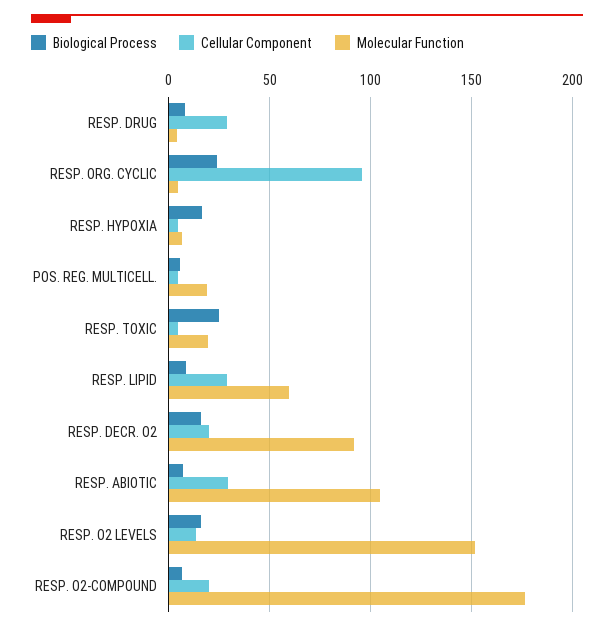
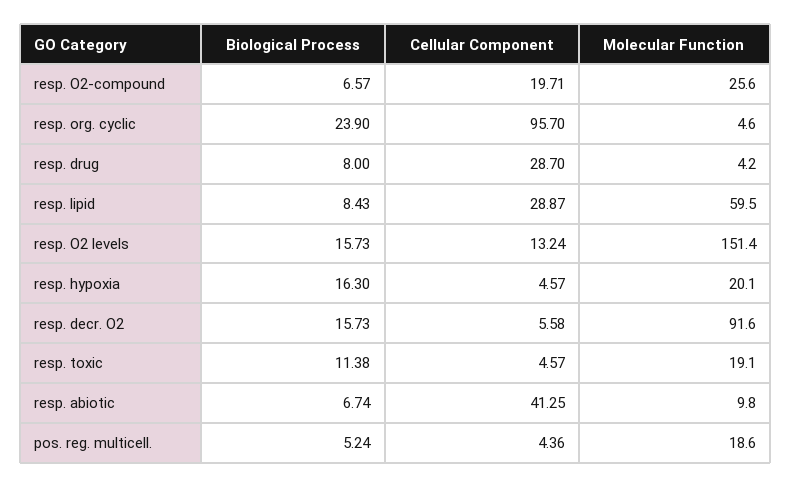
  {
    "Biological Process": {
      "RESP. DRUG": 8,
      "RESP. ORG. CYCLIC": 23.9,
      "RESP. HYPOXIA": 16.3,
      "POS. REG. MULTICELL.": 5.24,
-     "RESP. TOXIC": 25,
+     "RESP. TOXIC": 11.38,
      "RESP. LIPID": 8.43,
      "RESP. DECR. O2": 15.73,
      "RESP. ABIOTIC": 6.74,
      "RESP. O2 LEVELS": 15.73,
      "RESP. O2-COMPOUND": 6.57
    },
    "Cellular Component": {
      "RESP. DRUG": 28.7,
      "RESP. ORG. CYCLIC": 95.7,
      "RESP. HYPOXIA": 4.57,
      "POS. REG. MULTICELL.": 4.36,
      "RESP. TOXIC": 4.57,
      "RESP. LIPID": 28.87,
-     "RESP. DECR. O2": 20,
+     "RESP. DECR. O2": 5.58,
-     "RESP. ABIOTIC": 30,
+     "RESP. ABIOTIC": 41.25,
      "RESP. O2 LEVELS": 13.24,
      "RESP. O2-COMPOUND": 19.71
    },
    "Molecular Function": {
      "RESP. DRUG": 4.2,
      "RESP. ORG. CYCLIC": 4.6,
-     "RESP. HYPOXIA": 5,
+     "RESP. HYPOXIA": 20.1,
      "POS. REG. MULTICELL.": 18.6,
      "RESP. TOXIC": 19.1,
      "RESP. LIPID": 59.5,
      "RESP. DECR. O2": 91.6,
-     "RESP. ABIOTIC": 105,
+     "RESP. ABIOTIC": 9.8,
      "RESP. O2 LEVELS": 151.4,
-     "RESP. O2-COMPOUND": 175
+     "RESP. O2-COMPOUND": 25.6
    }
  }

